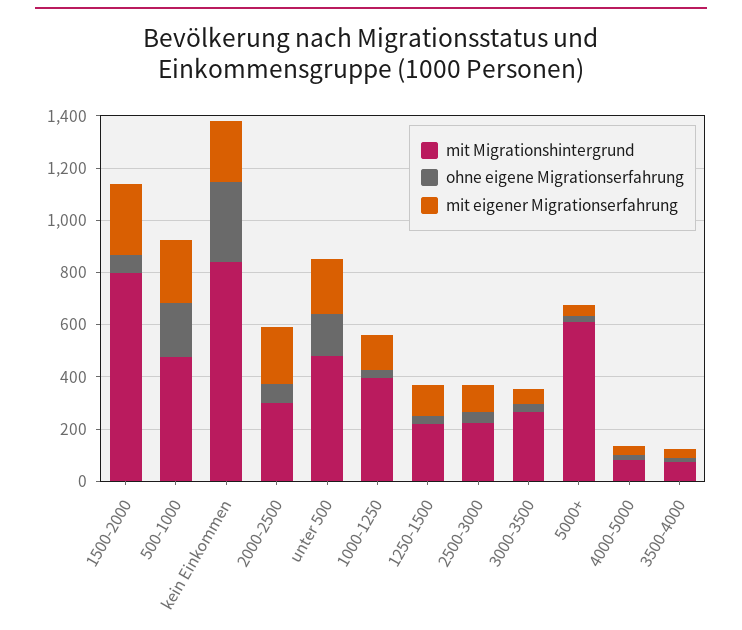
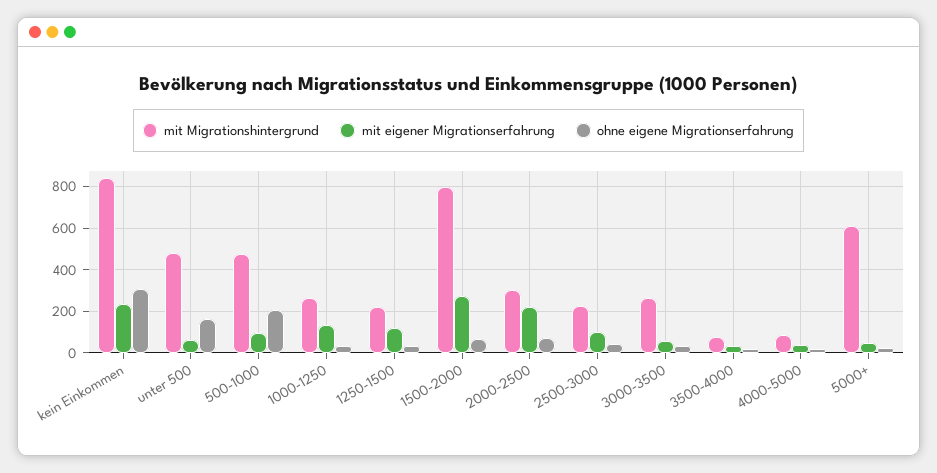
  {
    "mit Migrationshintergrund": {
      "1500-2000": 800,
      "500-1000": 500,
      "kein Einkommen": 850,
      "2000-2500": 300,
      "unter 500": 500,
-     "1000-1250": 400,
+     "1000-1250": 250,
      "1250-1500": 200,
      "2500-3000": 200,
      "3000-3500": 250,
      "5000+": 600,
      "4000-5000": 100,
      "3500-4000": 50
    },
    "ohne eigene Migrationserfahrung": {
      "1500-2000": 50,
      "500-1000": 200,
      "kein Einkommen": 300,
      "2000-2500": 50,
      "unter 500": 150,
      "1000-1250": 50,
      "1250-1500": 50,
      "2500-3000": 50,
      "3000-3500": 50,
      "5000+": 0,
      "4000-5000": 0,
      "3500-4000": 0
    },
    "mit eigener Migrationserfahrung": {
      "1500-2000": 250,
-     "500-1000": 250,
+     "500-1000": 100,
      "kein Einkommen": 250,
      "2000-2500": 200,
-     "unter 500": 200,
+     "unter 500": 50,
      "1000-1250": 150,
      "1250-1500": 100,
      "2500-3000": 100,
      "3000-3500": 50,
      "5000+": 50,
      "4000-5000": 50,
      "3500-4000": 50
    }
  }

